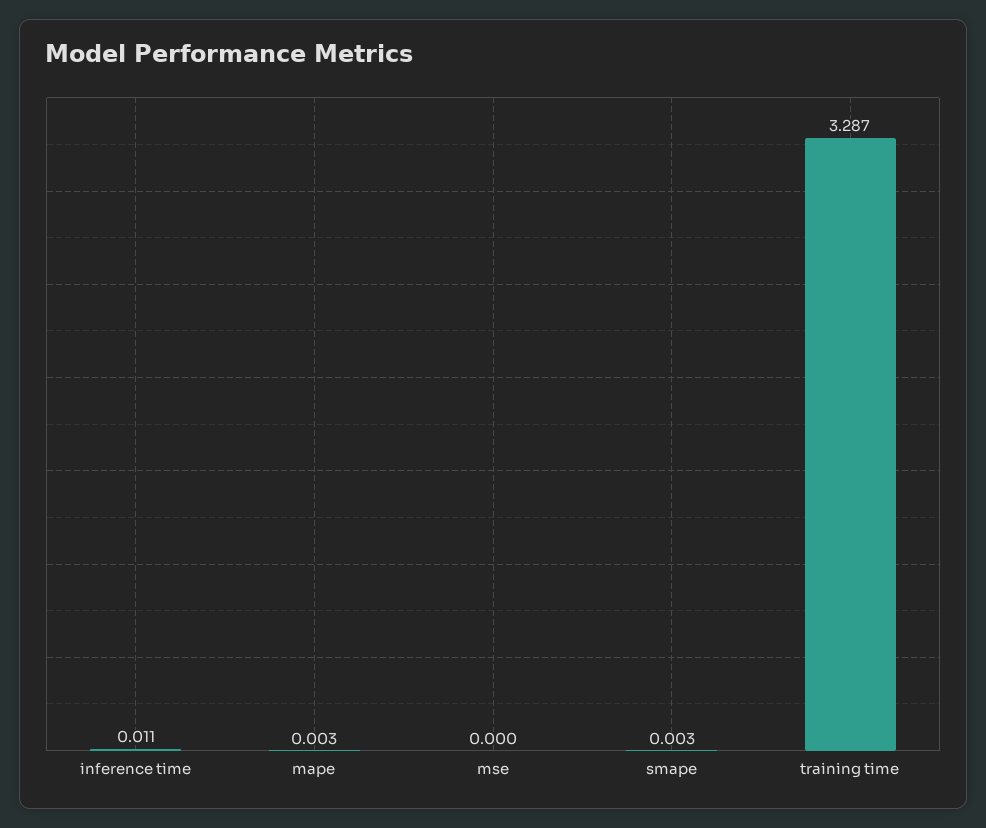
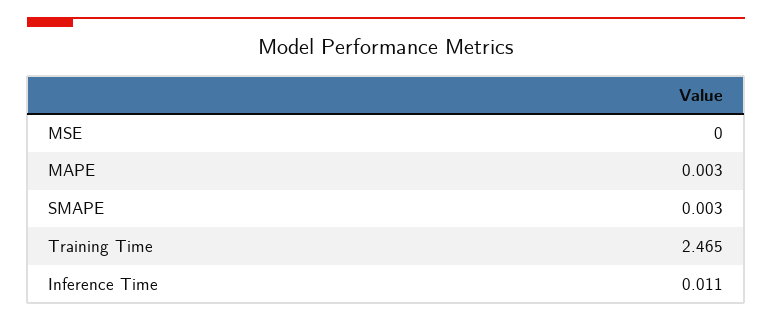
  {
    "inference time": 0.011,
    "mape": 0.003,
    "mse": 0,
    "smape": 0.003,
-   "training time": 3.287
+   "training time": 2.465
  }

